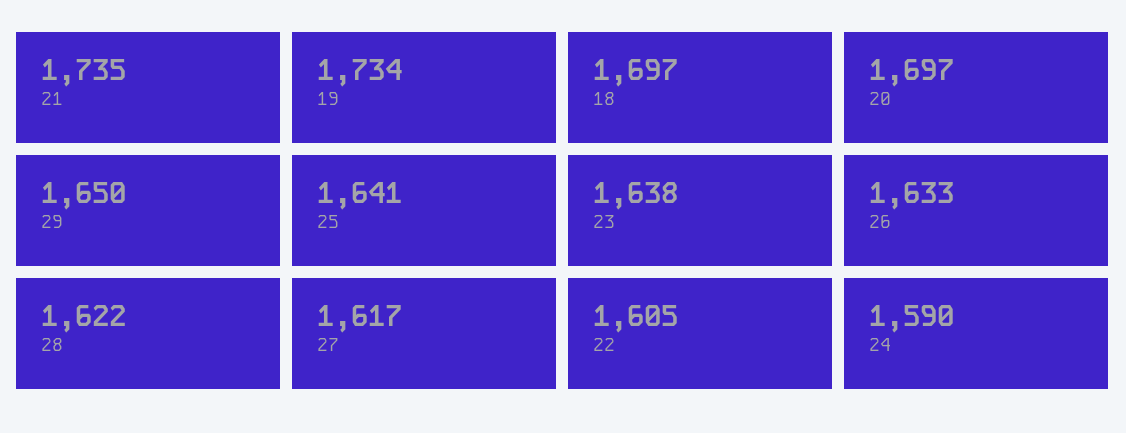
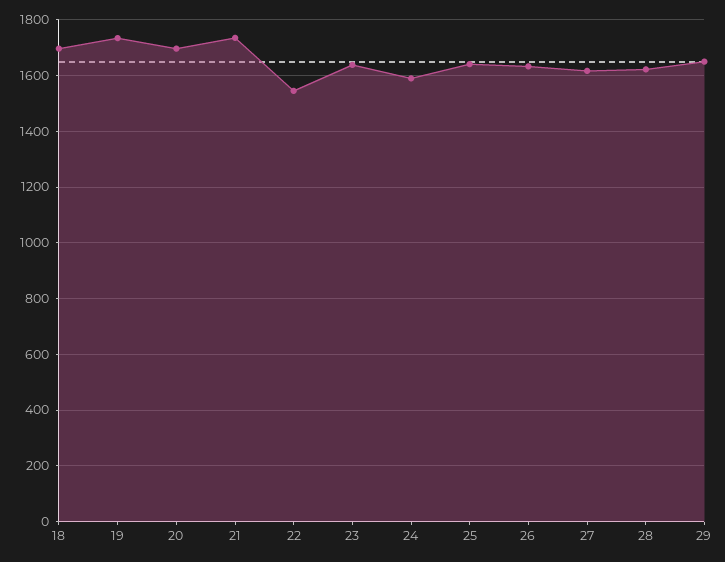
  {
    "21": 1735,
    "19": 1734,
    "18": 1697,
    "20": 1697,
    "29": 1650,
    "25": 1641,
    "23": 1638,
    "26": 1633,
    "28": 1622,
    "27": 1617,
-   "22": 1605,
+   "22": 1550,
    "24": 1590
  }

